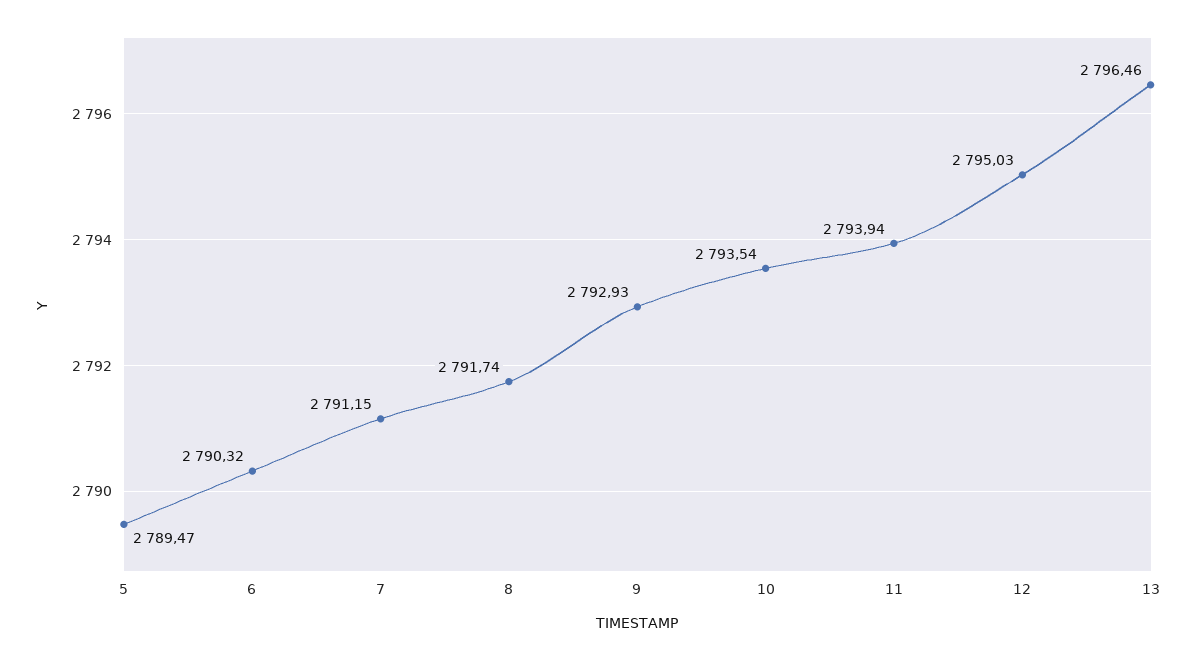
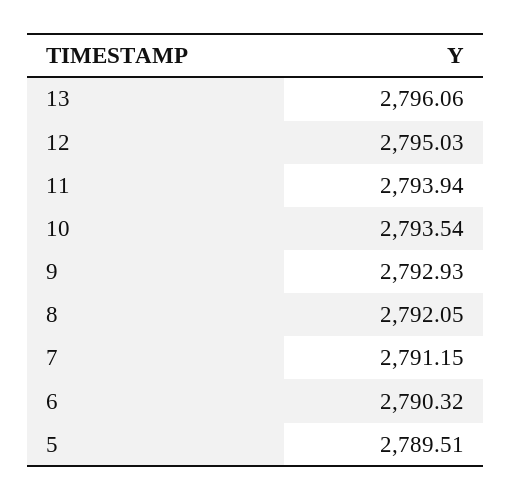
  {
-   "5": 2789.47,
+   "5": 2789.51,
    "6": 2790.32,
    "7": 2791.15,
-   "8": 2791.74,
+   "8": 2792.05,
    "9": 2792.93,
    "10": 2793.54,
    "11": 2793.94,
    "12": 2795.03,
-   "13": 2796.46
+   "13": 2796.06
  }

